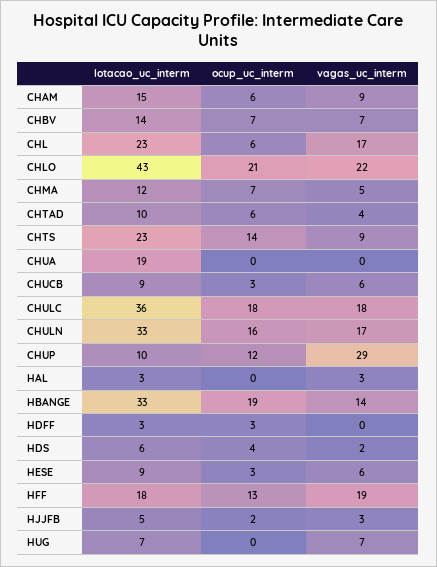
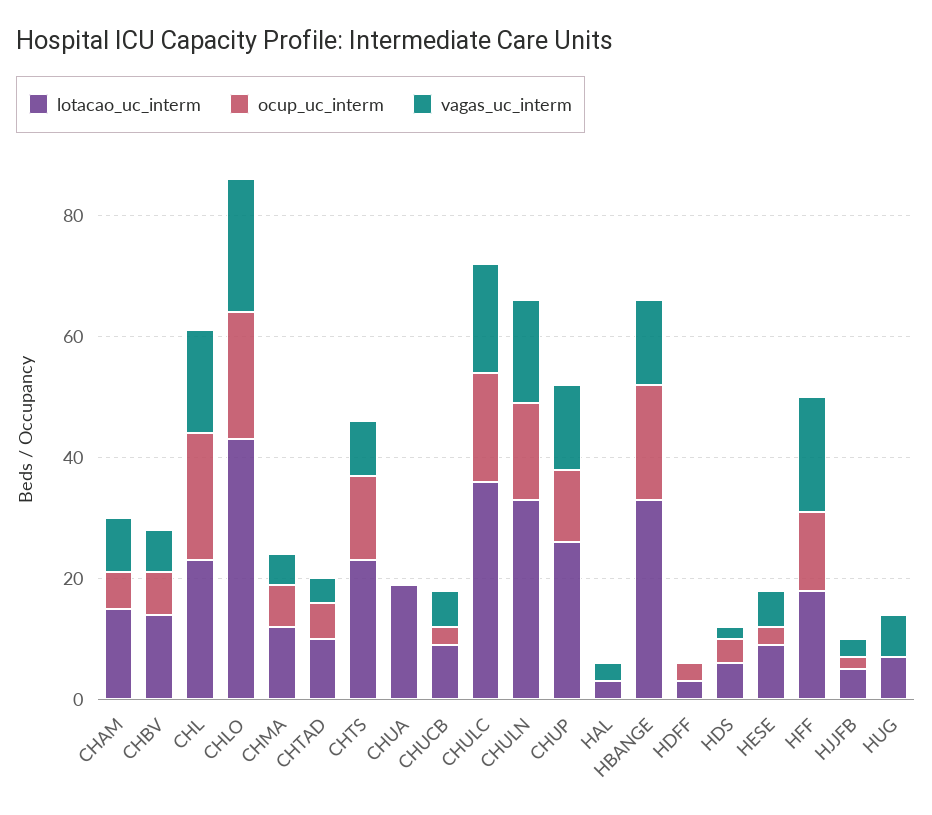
  {
    "lotacao_uc_interm": {
      "CHAM": 15,
      "CHBV": 14,
      "CHL": 23,
      "CHLO": 43,
      "CHMA": 12,
      "CHTAD": 10,
      "CHTS": 23,
      "CHUA": 19,
      "CHUCB": 9,
      "CHULC": 36,
      "CHULN": 33,
-     "CHUP": 10,
+     "CHUP": 25,
      "HAL": 3,
      "HBANGE": 33,
      "HDFF": 3,
      "HDS": 6,
      "HESE": 9,
      "HFF": 18,
      "HJJFB": 5,
      "HUG": 7
    },
    "ocup_uc_interm": {
      "CHAM": 6,
      "CHBV": 7,
-     "CHL": 6,
+     "CHL": 20,
      "CHLO": 21,
      "CHMA": 7,
      "CHTAD": 6,
      "CHTS": 14,
      "CHUA": 0,
      "CHUCB": 3,
      "CHULC": 18,
      "CHULN": 16,
      "CHUP": 12,
      "HAL": 0,
      "HBANGE": 19,
      "HDFF": 3,
      "HDS": 4,
      "HESE": 3,
      "HFF": 13,
      "HJJFB": 2,
      "HUG": 0
    },
    "vagas_uc_interm": {
      "CHAM": 9,
      "CHBV": 7,
      "CHL": 17,
      "CHLO": 22,
      "CHMA": 5,
      "CHTAD": 4,
      "CHTS": 9,
      "CHUA": 0,
      "CHUCB": 6,
      "CHULC": 18,
      "CHULN": 17,
-     "CHUP": 29,
+     "CHUP": 15,
      "HAL": 3,
      "HBANGE": 14,
      "HDFF": 0,
      "HDS": 2,
      "HESE": 6,
      "HFF": 19,
      "HJJFB": 3,
      "HUG": 7
    }
  }

